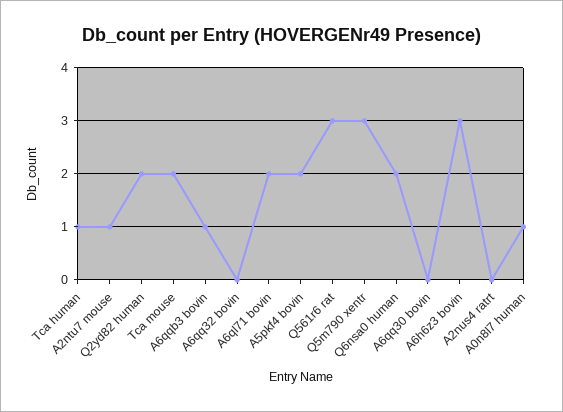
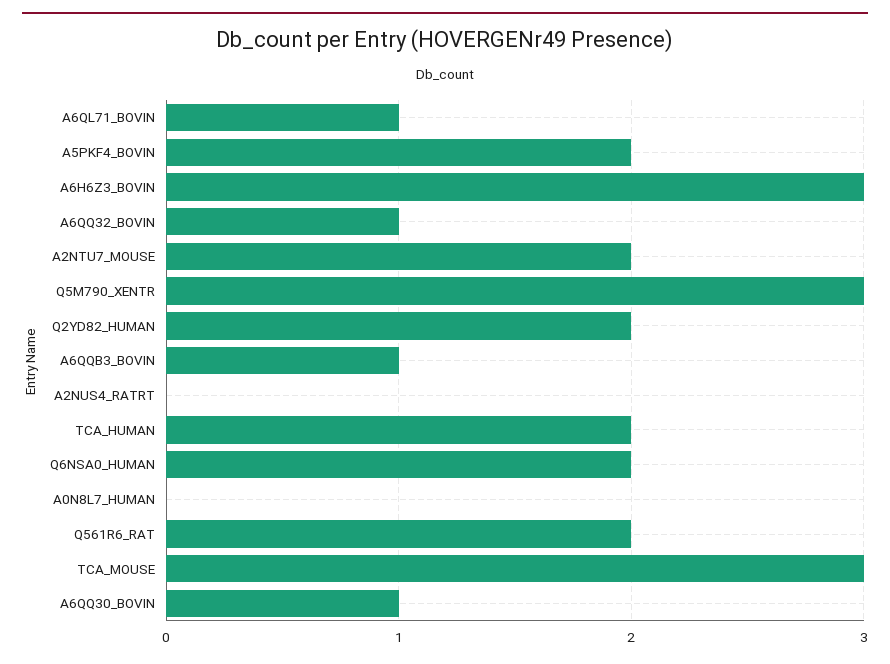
  {
-   "Tca human": 1,
+   "Tca human": 2,
-   "A2ntu7 mouse": 1,
+   "A2ntu7 mouse": 2,
    "Q2yd82 human": 2,
-   "Tca mouse": 2,
+   "Tca mouse": 3,
    "A6qqb3 bovin": 1,
-   "A6qq32 bovin": 0,
+   "A6qq32 bovin": 1,
-   "A6ql71 bovin": 2,
+   "A6ql71 bovin": 1,
    "A5pkf4 bovin": 2,
-   "Q561r6 rat": 3,
+   "Q561r6 rat": 2,
    "Q5m790 xentr": 3,
    "Q6nsa0 human": 2,
-   "A6qq30 bovin": 0,
+   "A6qq30 bovin": 1,
    "A6h6z3 bovin": 3,
    "A2nus4 ratrt": 0,
-   "A0n8l7 human": 1
+   "A0n8l7 human": 0
  }

